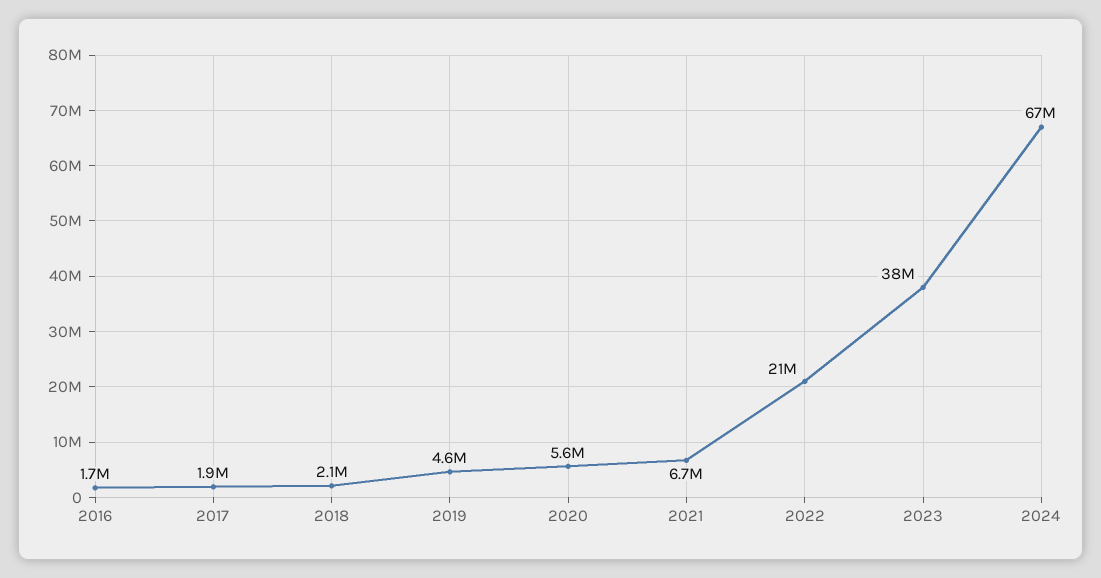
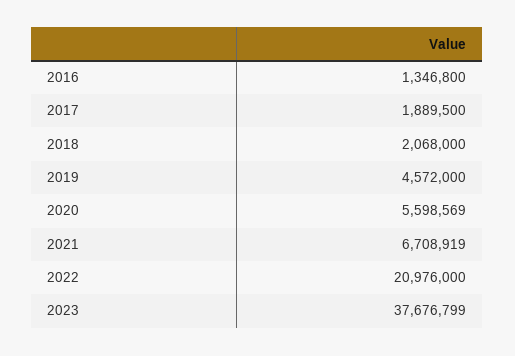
  {
-   "2016": 1700000,
+   "2016": 1346800,
    "2017": 1889500,
    "2018": 2068000,
    "2019": 4572000,
    "2020": 5598569,
    "2021": 6708919,
    "2022": 20976000,
-   "2023": 37676799,
+   "2023": 37676799
-   "2024": 67000000
  }

